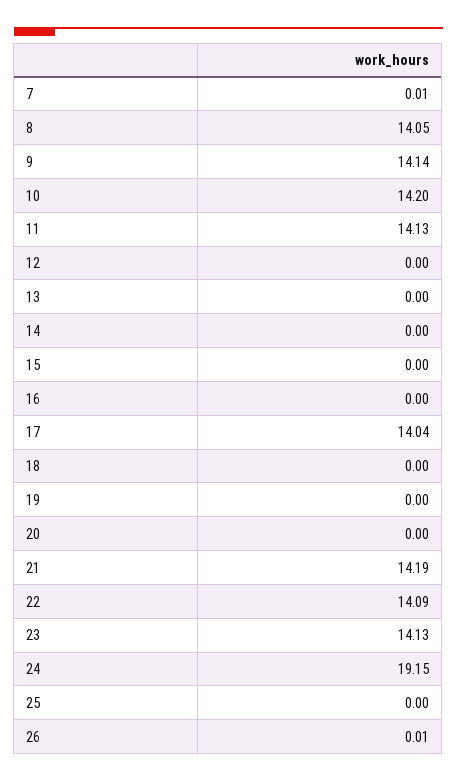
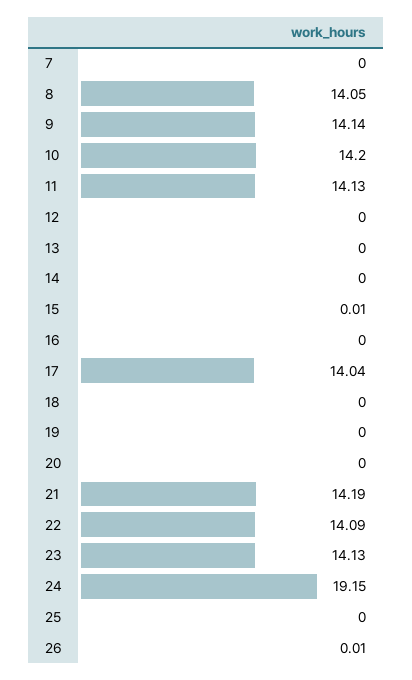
  {
-   "7": 0.01,
+   "7": 0,
    "8": 14.05,
    "9": 14.14,
    "10": 14.2,
    "11": 14.13,
    "12": 0,
    "13": 0,
    "14": 0,
-   "15": 0,
+   "15": 0.01,
    "16": 0,
    "17": 14.04,
    "18": 0,
    "19": 0,
    "20": 0,
    "21": 14.19,
    "22": 14.09,
    "23": 14.13,
    "24": 19.15,
    "25": 0,
    "26": 0.01
  }

